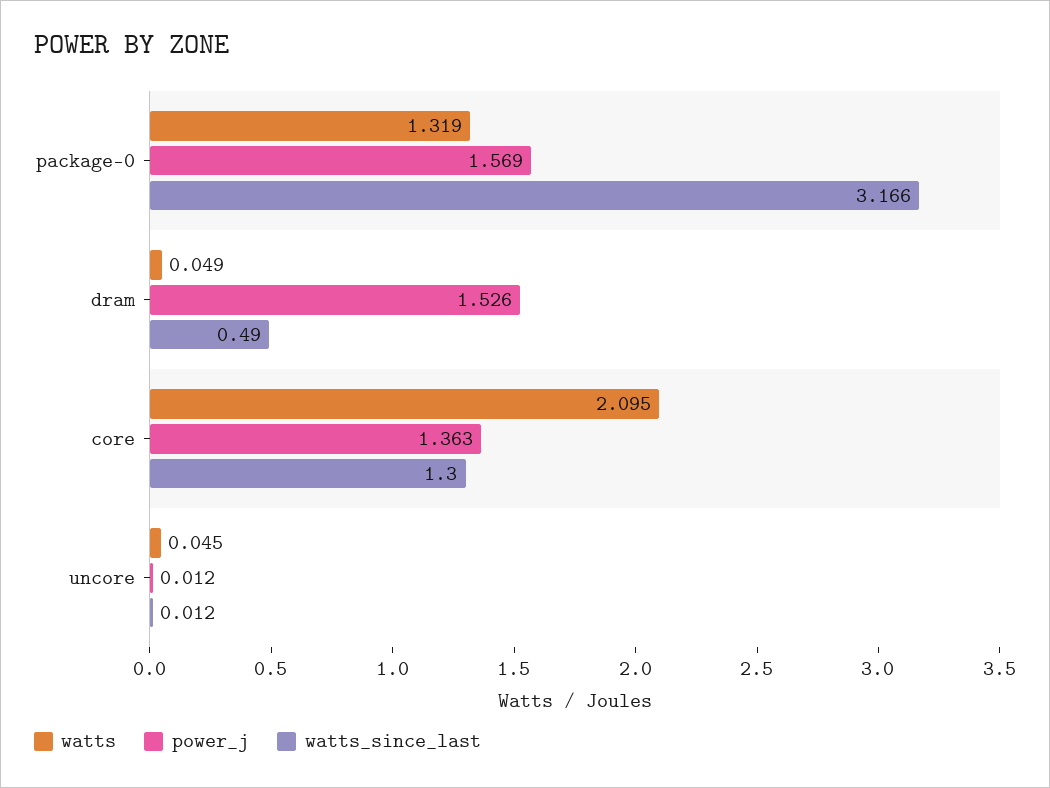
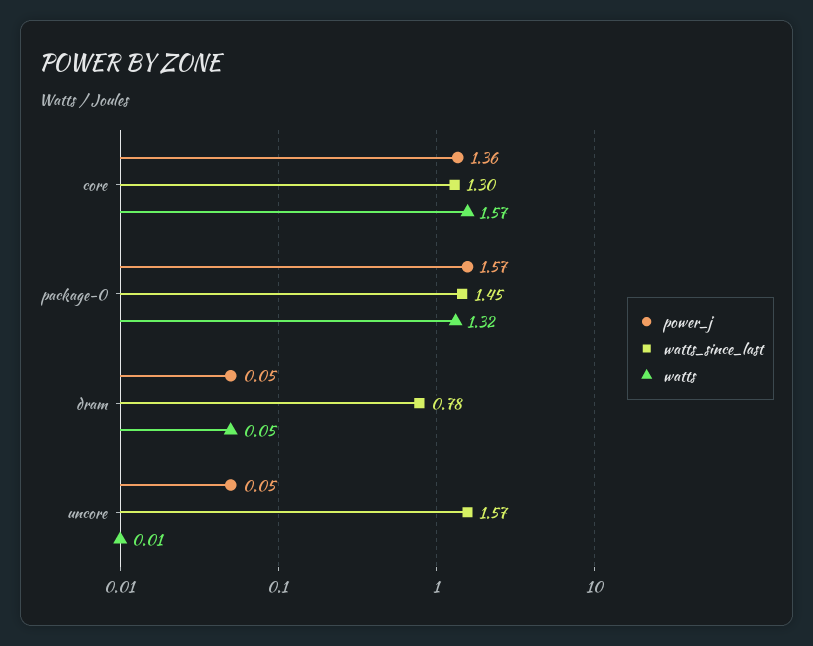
  {
    "watts": {
      "package-0": 1.319,
      "dram": 0.049,
-     "core": 2.095,
+     "core": 1.57,
-     "uncore": 0.045
+     "uncore": 0.01
    },
    "power_j": {
      "package-0": 1.569,
-     "dram": 1.526,
+     "dram": 0.05,
      "core": 1.363,
-     "uncore": 0.012
+     "uncore": 0.05
    },
    "watts_since_last": {
-     "package-0": 3.166,
+     "package-0": 1.45,
-     "dram": 0.49,
+     "dram": 0.78,
      "core": 1.3,
-     "uncore": 0.012
+     "uncore": 1.57
    }
  }

